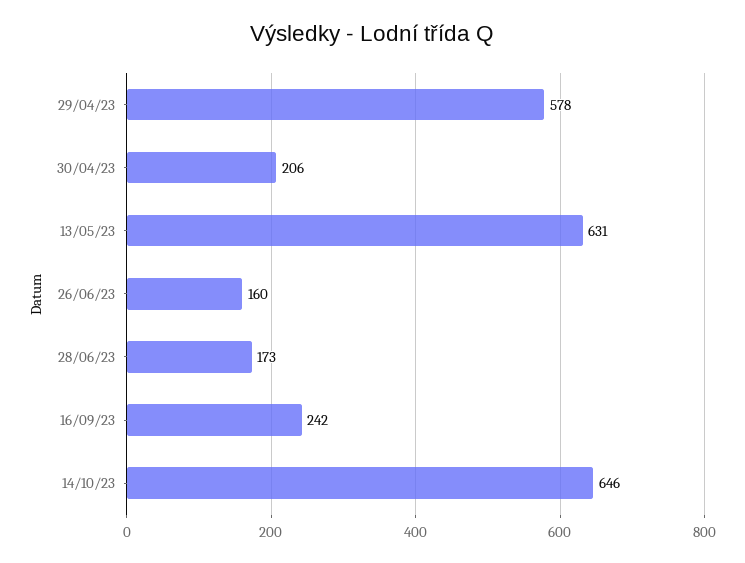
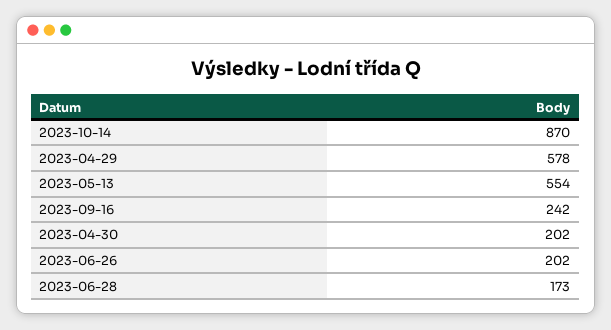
  {
    "29/04/23": 578,
-   "30/04/23": 206,
+   "30/04/23": 202,
-   "13/05/23": 631,
+   "13/05/23": 554,
-   "26/06/23": 160,
+   "26/06/23": 202,
    "28/06/23": 173,
    "16/09/23": 242,
-   "14/10/23": 646
+   "14/10/23": 870
  }

